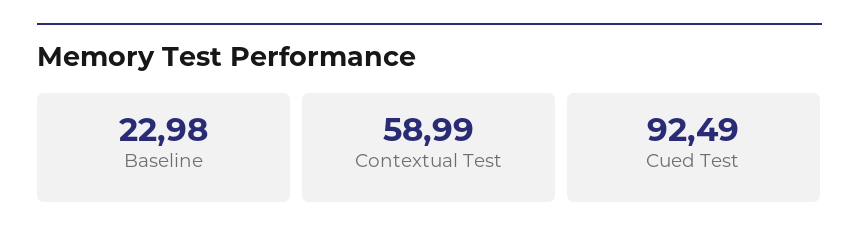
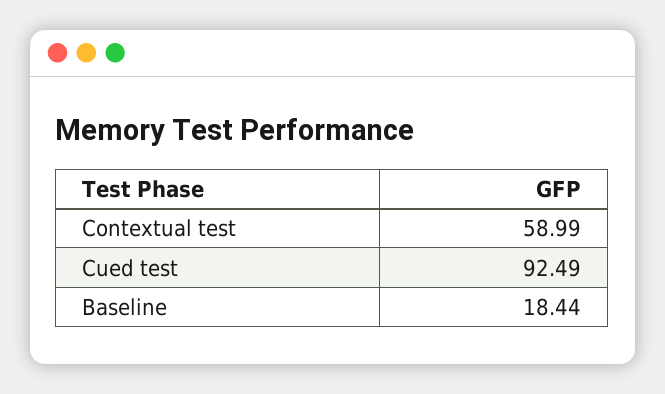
  {
-   "Baseline": 22.98,
+   "Baseline": 18.44,
    "Contextual Test": 58.99,
    "Cued Test": 92.49
  }

